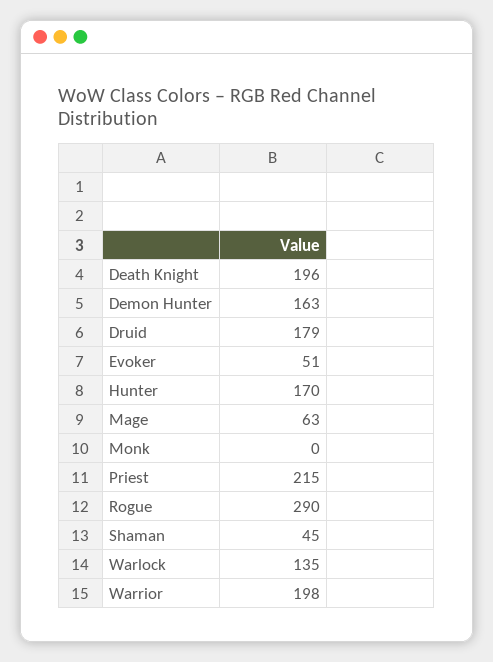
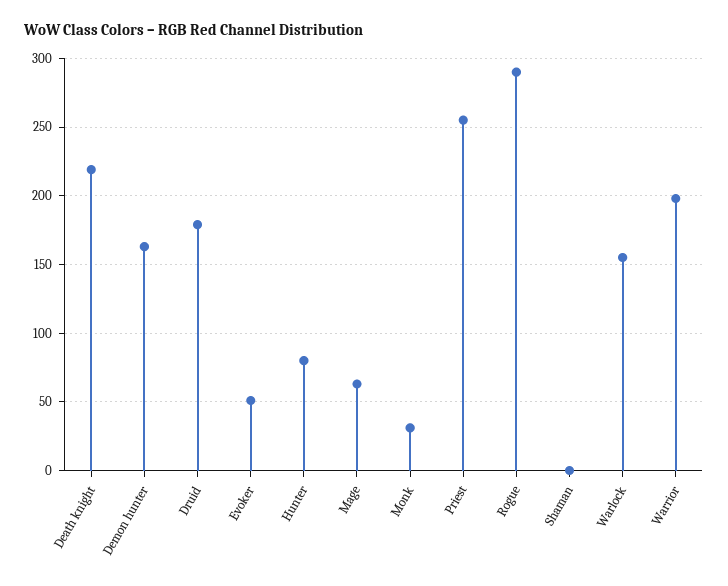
  {
-   "Death Knight": 196,
+   "Death Knight": 220,
    "Demon Hunter": 163,
    "Druid": 179,
    "Evoker": 51,
-   "Hunter": 170,
+   "Hunter": 80,
    "Mage": 63,
-   "Monk": 0,
+   "Monk": 30,
-   "Priest": 215,
+   "Priest": 255,
    "Rogue": 290,
-   "Shaman": 45,
+   "Shaman": 0,
-   "Warlock": 135,
+   "Warlock": 155,
    "Warrior": 198
  }

